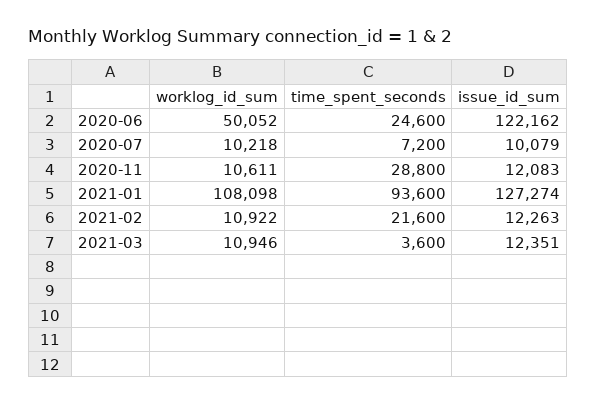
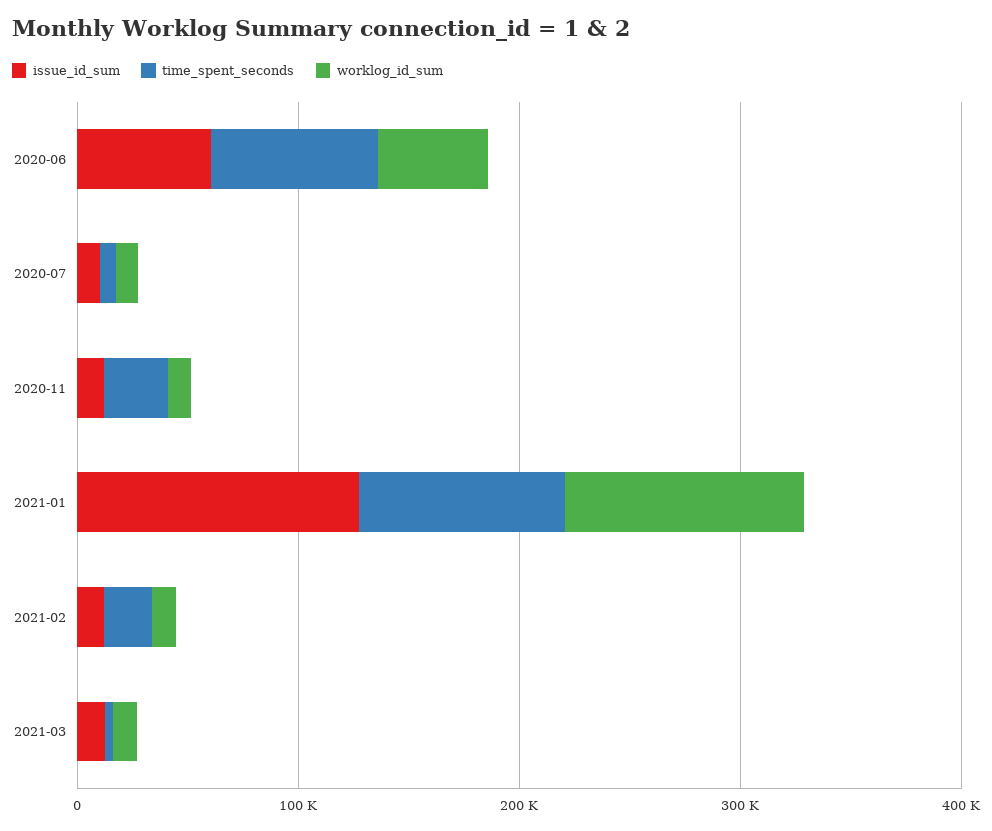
  {
    "worklog_id_sum": {
      "2020-06": 50052,
      "2020-07": 10218,
      "2020-11": 10611,
      "2021-01": 108098,
      "2021-02": 10922,
      "2021-03": 10946
    },
    "time_spent_seconds": {
-     "2020-06": 24600,
+     "2020-06": 80000,
      "2020-07": 7200,
      "2020-11": 28800,
      "2021-01": 93600,
      "2021-02": 21600,
      "2021-03": 3600
    },
    "issue_id_sum": {
-     "2020-06": 122162,
+     "2020-06": 60000,
      "2020-07": 10079,
      "2020-11": 12083,
      "2021-01": 127274,
      "2021-02": 12263,
      "2021-03": 12351
    }
  }

